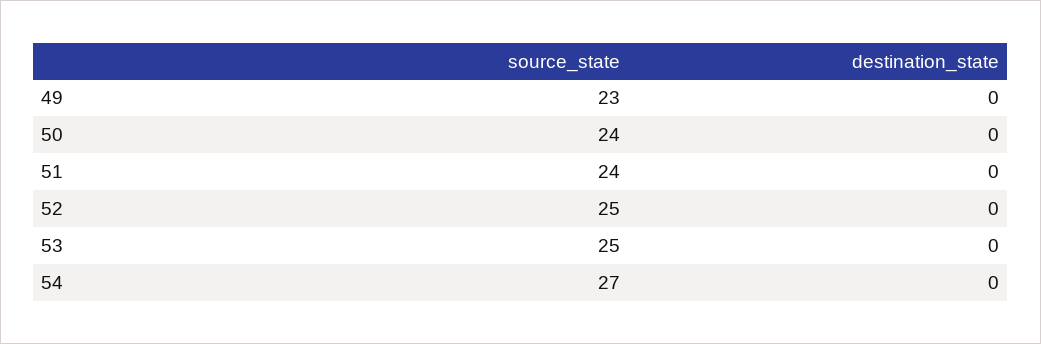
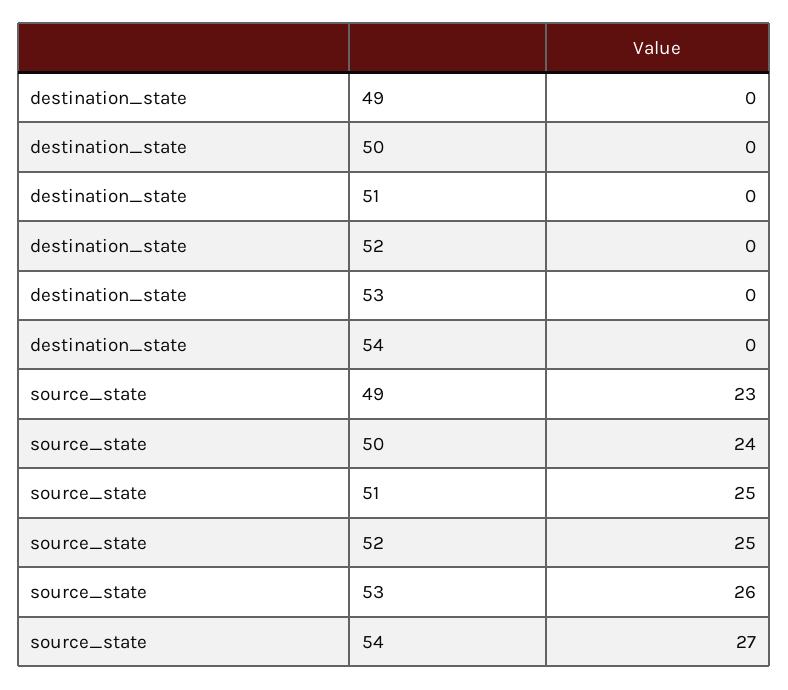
  {
    "source_state": {
      "49": 23,
      "50": 24,
-     "51": 24,
+     "51": 25,
      "52": 25,
-     "53": 25,
+     "53": 26,
      "54": 27
    },
    "destination_state": {
      "49": 0,
      "50": 0,
      "51": 0,
      "52": 0,
      "53": 0,
      "54": 0
    }
  }

